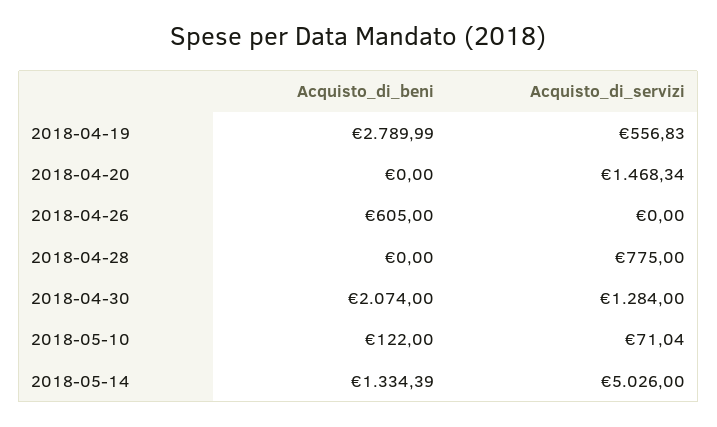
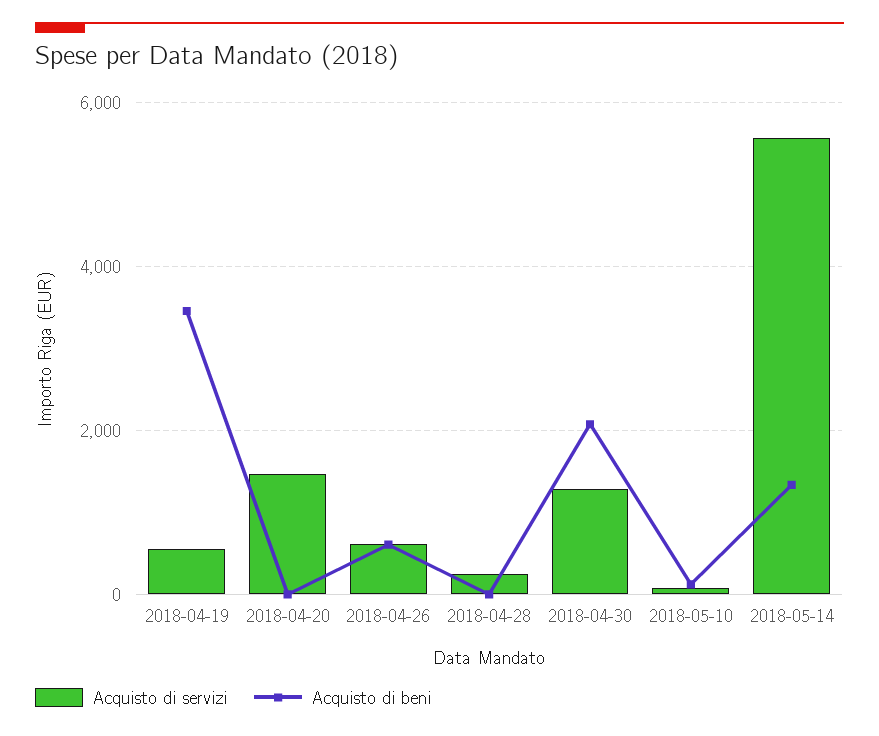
  {
    "Acquisto_di_beni": {
-     "2018-04-19": 2789.99,
+     "2018-04-19": 3400,
      "2018-04-20": 0,
      "2018-04-26": 605,
      "2018-04-28": 0,
      "2018-04-30": 2074,
      "2018-05-10": 122,
      "2018-05-14": 1334.39
    },
    "Acquisto_di_servizi": {
      "2018-04-19": 556.83,
      "2018-04-20": 1468.34,
-     "2018-04-26": 0,
+     "2018-04-26": 600,
-     "2018-04-28": 775,
+     "2018-04-28": 200,
      "2018-04-30": 1284,
      "2018-05-10": 71.04,
-     "2018-05-14": 5026
+     "2018-05-14": 5600
    }
  }

